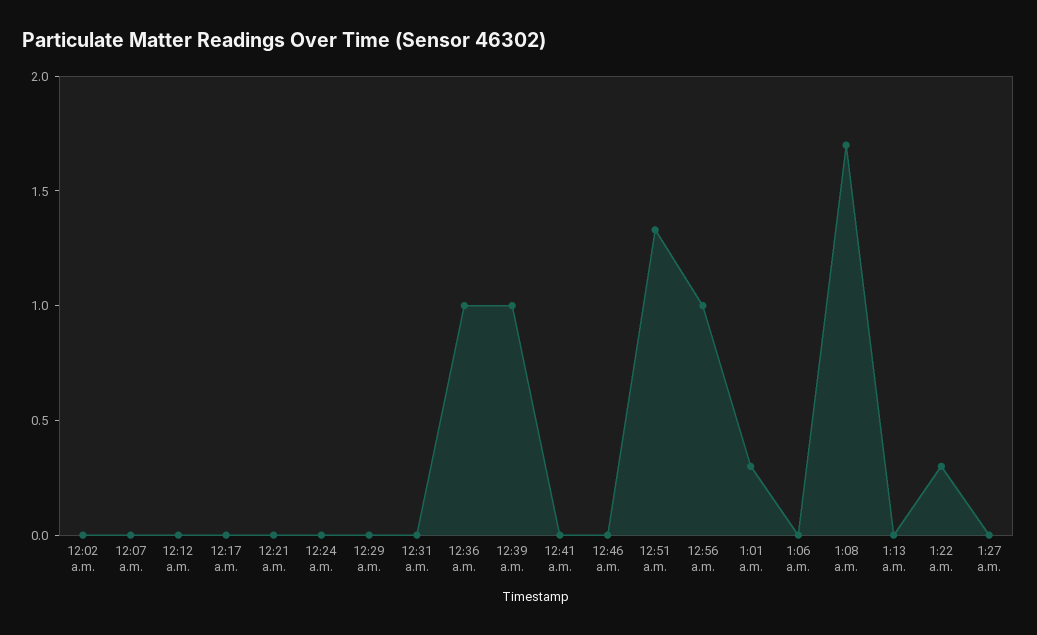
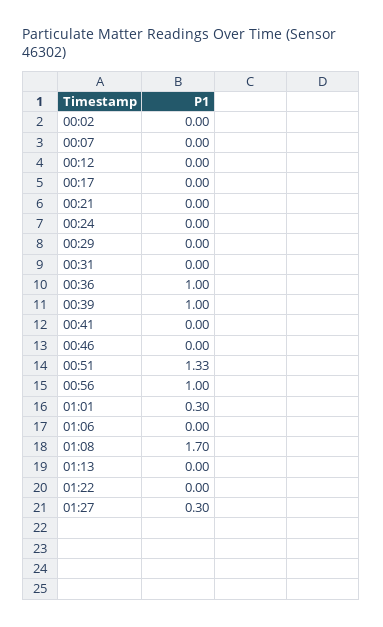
  {
    "12:02 a.m.": 0,
    "12:07 a.m.": 0,
    "12:12 a.m.": 0,
    "12:17 a.m.": 0,
    "12:21 a.m.": 0,
    "12:24 a.m.": 0,
    "12:29 a.m.": 0,
    "12:31 a.m.": 0,
    "12:36 a.m.": 1,
    "12:39 a.m.": 1,
    "12:41 a.m.": 0,
    "12:46 a.m.": 0,
    "12:51 a.m.": 1.33,
    "12:56 a.m.": 1,
    "1:01 a.m.": 0.3,
    "1:06 a.m.": 0,
    "1:08 a.m.": 1.7,
    "1:13 a.m.": 0,
-   "1:22 a.m.": 0.3,
+   "1:22 a.m.": 0,
-   "1:27 a.m.": 0
+   "1:27 a.m.": 0.3
  }

